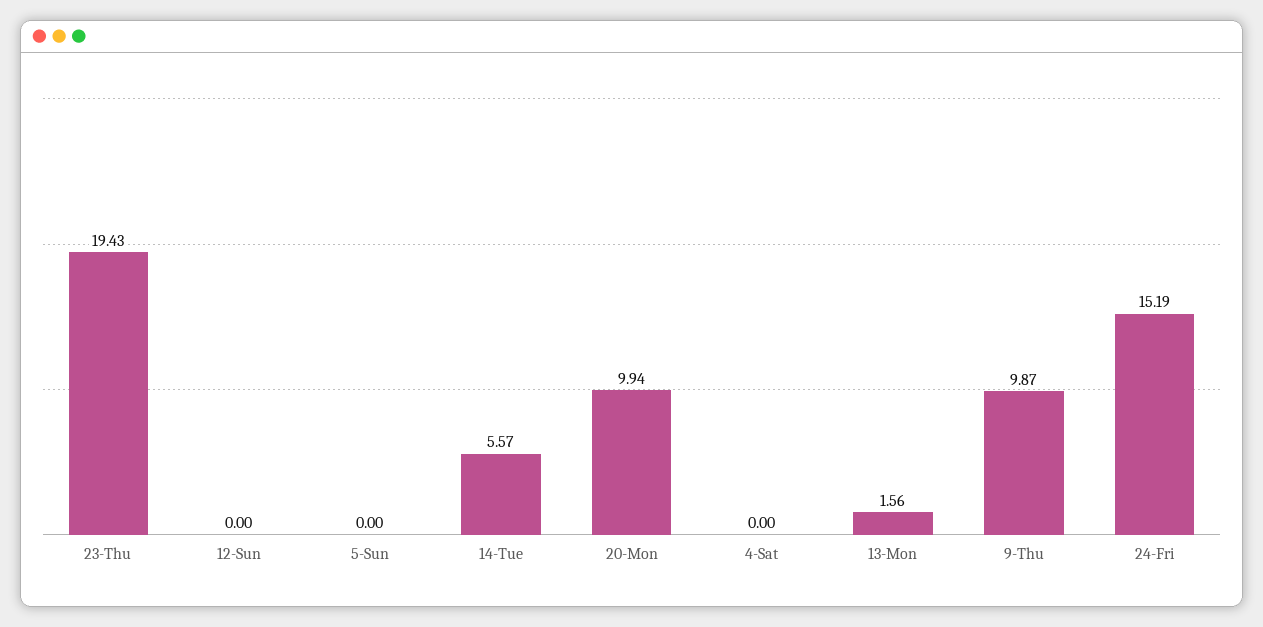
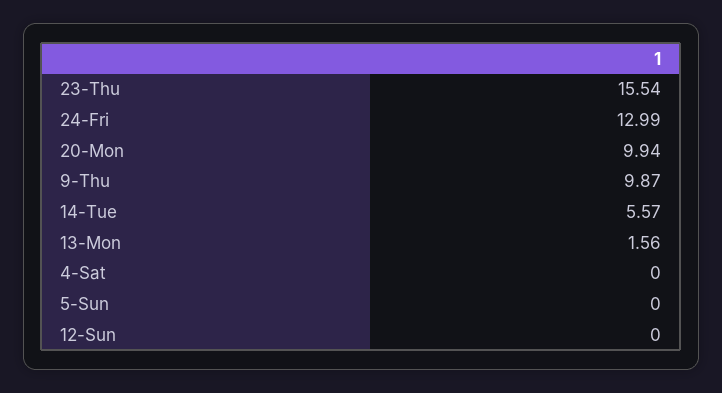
  {
-   "23-Thu": 19.43,
+   "23-Thu": 15.54,
    "12-Sun": 0,
    "5-Sun": 0,
    "14-Tue": 5.57,
    "20-Mon": 9.94,
    "4-Sat": 0,
    "13-Mon": 1.56,
    "9-Thu": 9.87,
-   "24-Fri": 15.19
+   "24-Fri": 12.99
  }

